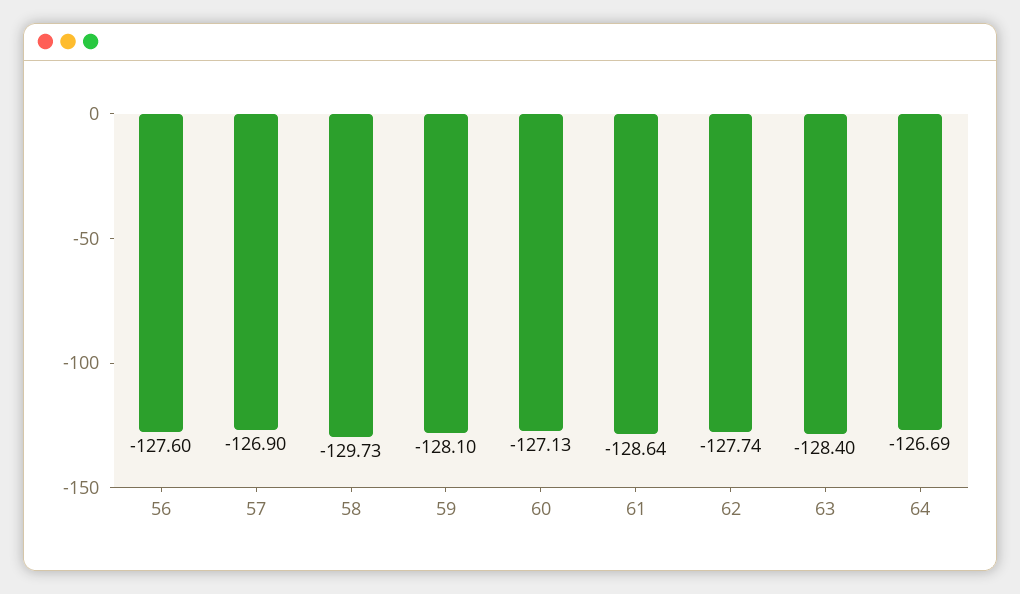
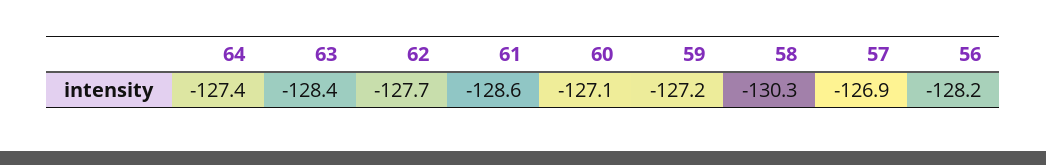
  {
-   "56": -127.6,
+   "56": -128.2,
    "57": -126.9,
-   "58": -129.73,
+   "58": -130.3,
-   "59": -128.1,
+   "59": -127.2,
    "60": -127.13,
    "61": -128.64,
    "62": -127.74,
    "63": -128.4,
-   "64": -126.69
+   "64": -127.4
  }

